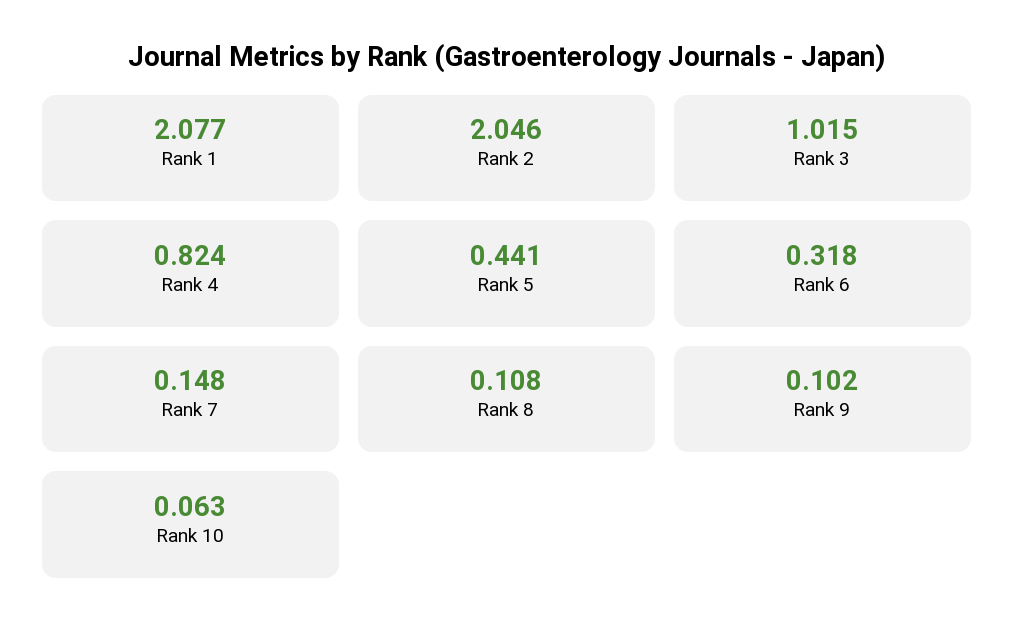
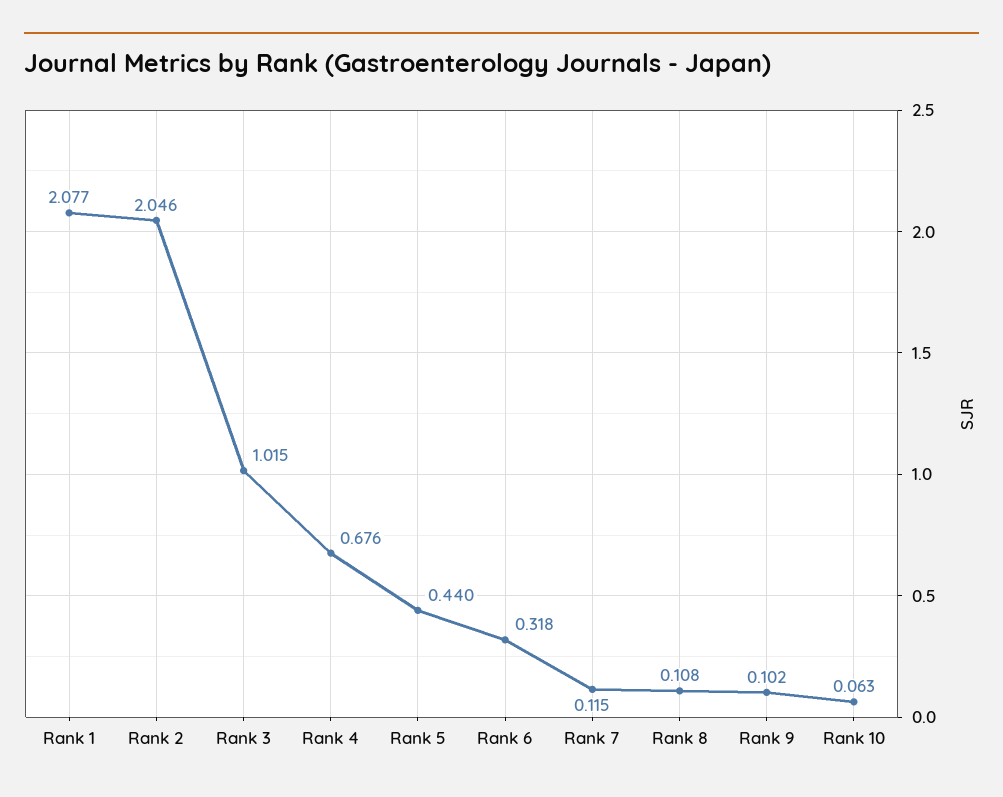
  {
    "Rank 1": 2.077,
    "Rank 2": 2.046,
    "Rank 3": 1.015,
-   "Rank 4": 0.824,
+   "Rank 4": 0.676,
-   "Rank 5": 0.441,
+   "Rank 5": 0.44,
    "Rank 6": 0.318,
-   "Rank 7": 0.148,
+   "Rank 7": 0.115,
    "Rank 8": 0.108,
    "Rank 9": 0.102,
    "Rank 10": 0.063
  }

